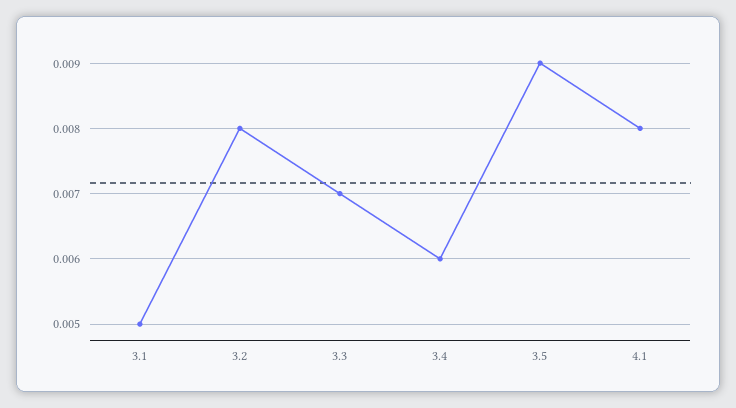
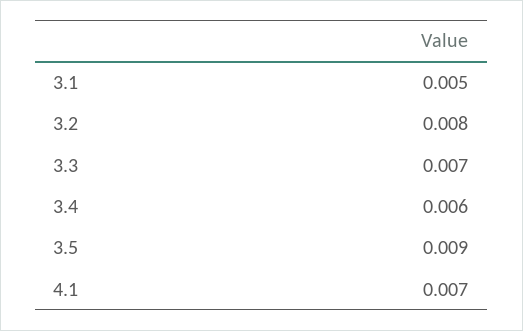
  {
    "3.1": 0.005,
    "3.2": 0.008,
    "3.3": 0.007,
    "3.4": 0.006,
    "3.5": 0.009,
-   "4.1": 0.008
+   "4.1": 0.007
  }

